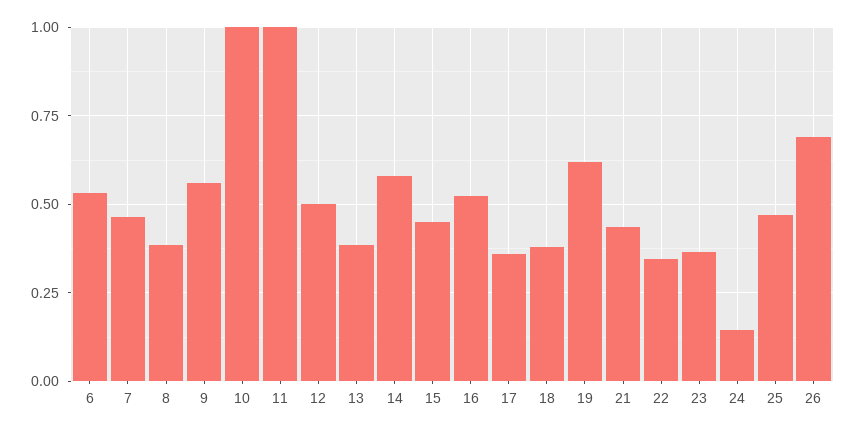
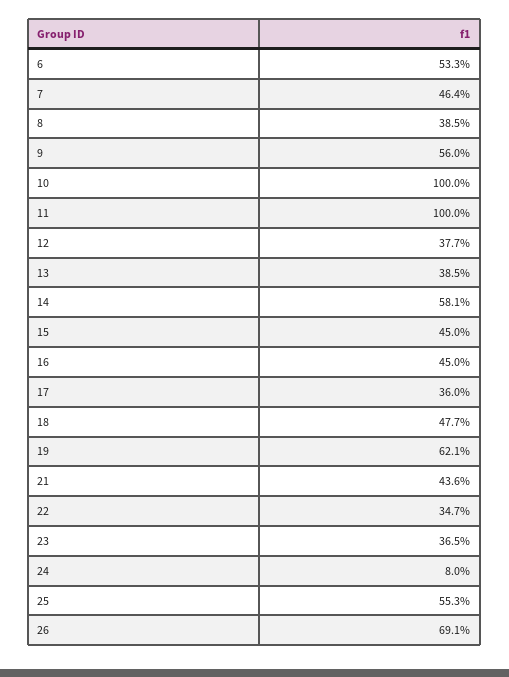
  {
    "6": 0.533,
    "7": 0.464,
    "8": 0.385,
    "9": 0.56,
    "10": 1,
    "11": 1,
-   "12": 0.5,
+   "12": 0.377,
    "13": 0.385,
    "14": 0.581,
    "15": 0.45,
-   "16": 0.525,
+   "16": 0.45,
    "17": 0.36,
-   "18": 0.375,
+   "18": 0.477,
    "19": 0.621,
    "21": 0.436,
    "22": 0.347,
    "23": 0.365,
-   "24": 0.15,
+   "24": 0.08,
-   "25": 0.475,
+   "25": 0.553,
    "26": 0.691
  }

